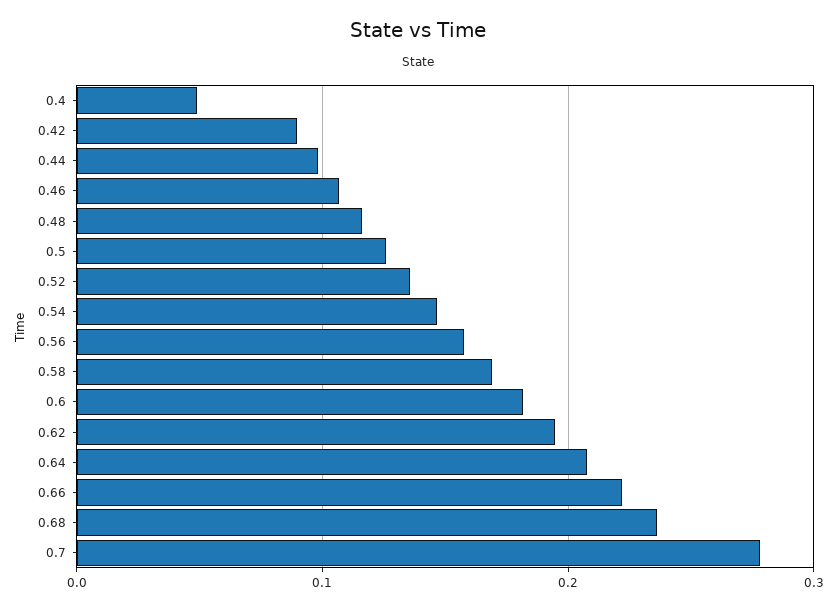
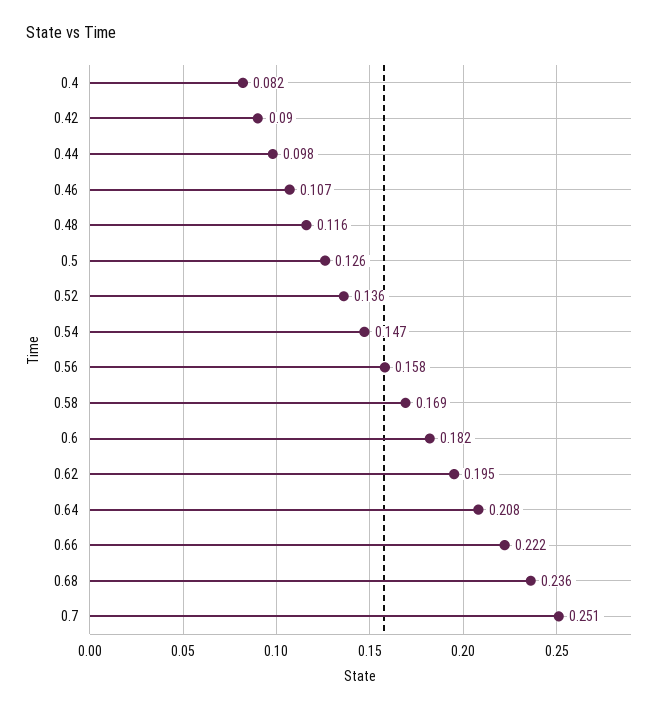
  {
-   "0.4": 0.05,
+   "0.4": 0.082,
    "0.42": 0.09,
    "0.44": 0.098,
    "0.46": 0.107,
    "0.48": 0.116,
    "0.5": 0.126,
    "0.52": 0.136,
    "0.54": 0.147,
    "0.56": 0.158,
    "0.58": 0.169,
    "0.6": 0.182,
    "0.62": 0.195,
    "0.64": 0.208,
    "0.66": 0.222,
    "0.68": 0.236,
-   "0.7": 0.28
+   "0.7": 0.251
  }

